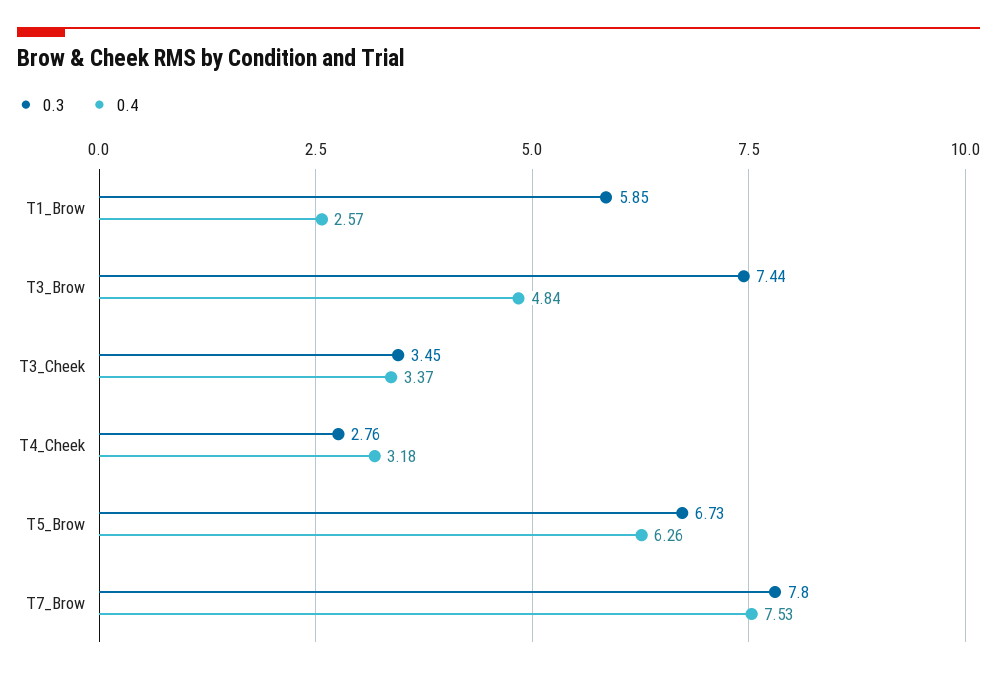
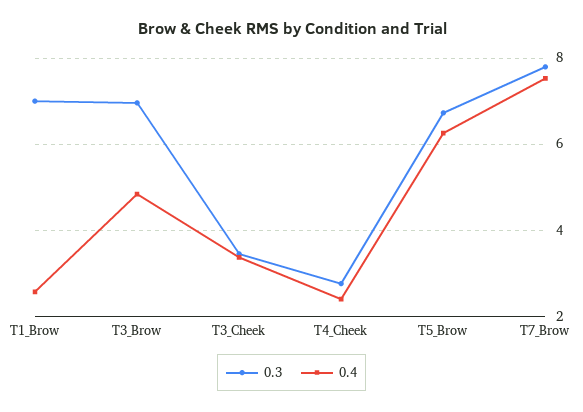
  {
    "0.3": {
-     "T1_Brow": 5.85,
+     "T1_Brow": 7,
-     "T3_Brow": 7.44,
+     "T3_Brow": 7,
      "T3_Cheek": 3.45,
      "T4_Cheek": 2.76,
      "T5_Brow": 6.73,
      "T7_Brow": 7.8
    },
    "0.4": {
      "T1_Brow": 2.57,
      "T3_Brow": 4.84,
      "T3_Cheek": 3.37,
-     "T4_Cheek": 3.18,
+     "T4_Cheek": 2.4,
      "T5_Brow": 6.26,
      "T7_Brow": 7.53
    }
  }

